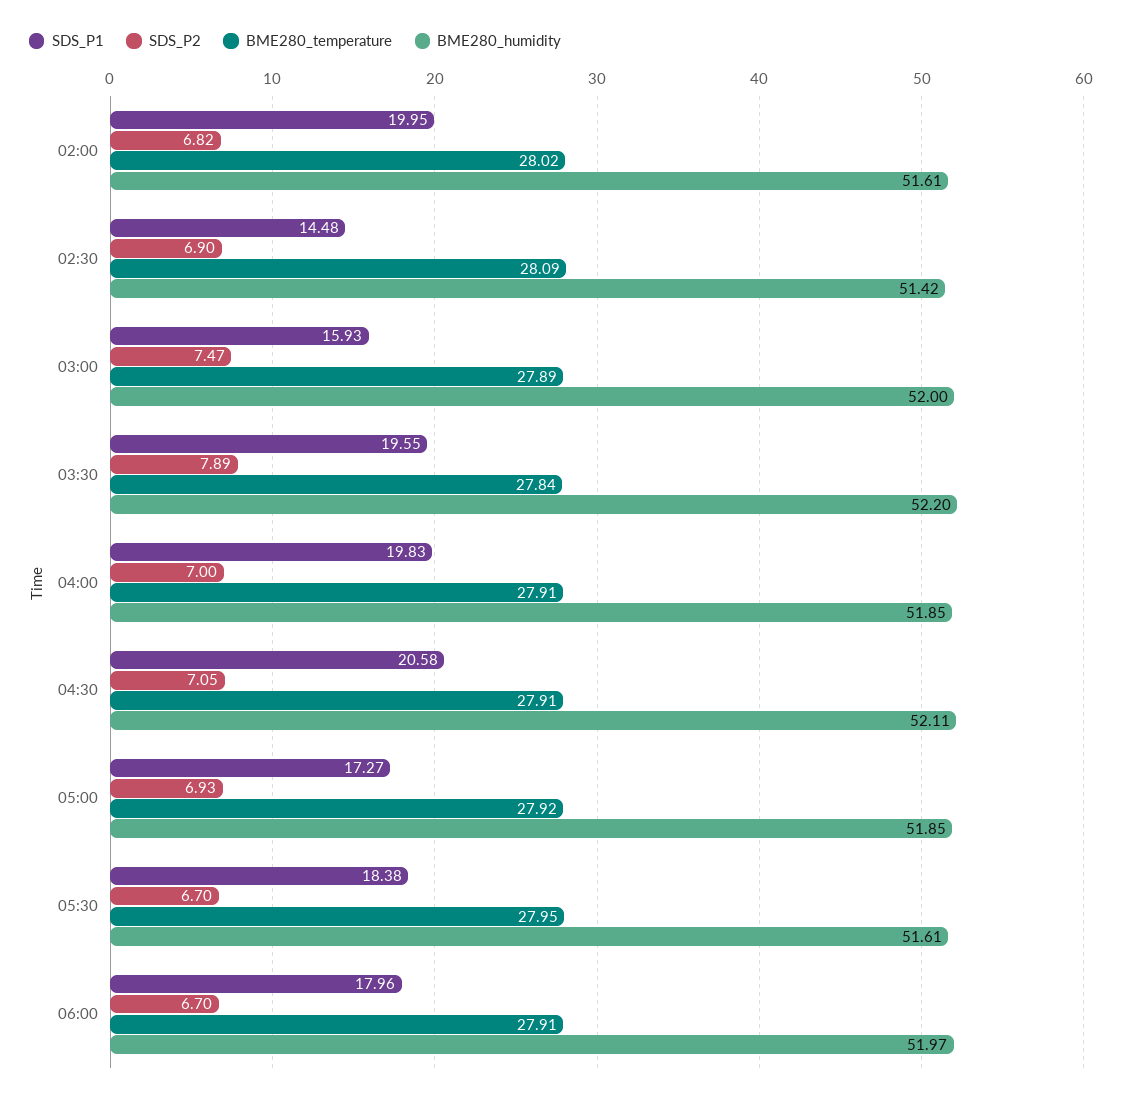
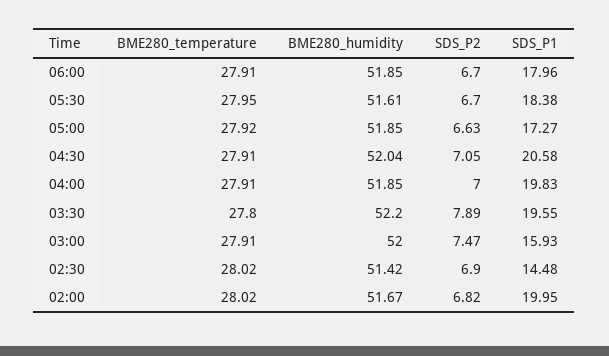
  {
    "SDS_P1": {
      "02:00": 19.95,
      "02:30": 14.48,
      "03:00": 15.93,
      "03:30": 19.55,
      "04:00": 19.83,
      "04:30": 20.58,
      "05:00": 17.27,
      "05:30": 18.38,
      "06:00": 17.96
    },
    "SDS_P2": {
      "02:00": 6.82,
      "02:30": 6.9,
      "03:00": 7.47,
      "03:30": 7.89,
      "04:00": 7,
      "04:30": 7.05,
-     "05:00": 6.93,
+     "05:00": 6.63,
      "05:30": 6.7,
      "06:00": 6.7
    },
    "BME280_temperature": {
      "02:00": 28.02,
-     "02:30": 28.09,
+     "02:30": 28.02,
-     "03:00": 27.89,
+     "03:00": 27.91,
-     "03:30": 27.84,
+     "03:30": 27.8,
      "04:00": 27.91,
      "04:30": 27.91,
      "05:00": 27.92,
      "05:30": 27.95,
      "06:00": 27.91
    },
    "BME280_humidity": {
-     "02:00": 51.61,
+     "02:00": 51.67,
      "02:30": 51.42,
      "03:00": 52,
      "03:30": 52.2,
      "04:00": 51.85,
-     "04:30": 52.11,
+     "04:30": 52.04,
      "05:00": 51.85,
      "05:30": 51.61,
-     "06:00": 51.97
+     "06:00": 51.85
    }
  }

